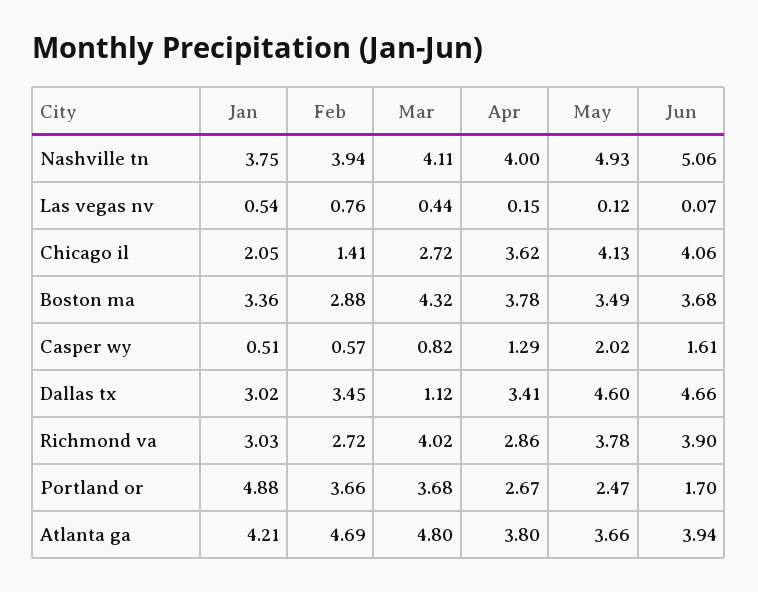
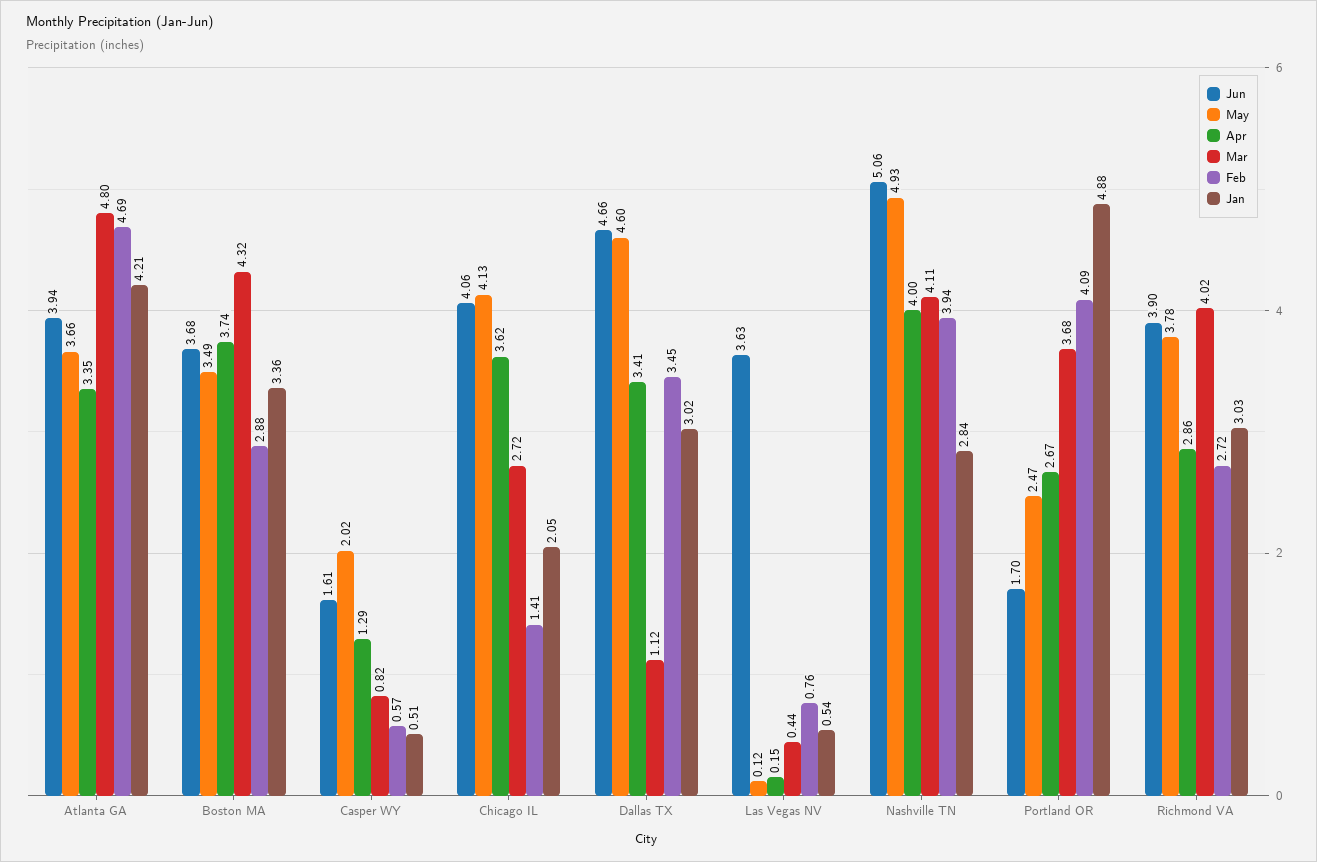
  {
    "Jan": {
-     "Nashville tn": 3.75,
+     "Nashville tn": 2.84,
      "Las vegas nv": 0.54,
      "Chicago il": 2.05,
      "Boston ma": 3.36,
      "Casper wy": 0.51,
      "Dallas tx": 3.02,
      "Richmond va": 3.03,
      "Portland or": 4.88,
      "Atlanta ga": 4.21
    },
    "Feb": {
      "Nashville tn": 3.94,
      "Las vegas nv": 0.76,
      "Chicago il": 1.41,
      "Boston ma": 2.88,
      "Casper wy": 0.57,
      "Dallas tx": 3.45,
      "Richmond va": 2.72,
-     "Portland or": 3.66,
+     "Portland or": 4.09,
      "Atlanta ga": 4.69
    },
    "Mar": {
      "Nashville tn": 4.11,
      "Las vegas nv": 0.44,
      "Chicago il": 2.72,
      "Boston ma": 4.32,
      "Casper wy": 0.82,
      "Dallas tx": 1.12,
      "Richmond va": 4.02,
      "Portland or": 3.68,
      "Atlanta ga": 4.8
    },
    "Apr": {
      "Nashville tn": 4,
      "Las vegas nv": 0.15,
      "Chicago il": 3.62,
-     "Boston ma": 3.78,
+     "Boston ma": 3.74,
      "Casper wy": 1.29,
      "Dallas tx": 3.41,
      "Richmond va": 2.86,
      "Portland or": 2.67,
-     "Atlanta ga": 3.8
+     "Atlanta ga": 3.35
    },
    "May": {
      "Nashville tn": 4.93,
      "Las vegas nv": 0.12,
      "Chicago il": 4.13,
      "Boston ma": 3.49,
      "Casper wy": 2.02,
      "Dallas tx": 4.6,
      "Richmond va": 3.78,
      "Portland or": 2.47,
      "Atlanta ga": 3.66
    },
    "Jun": {
      "Nashville tn": 5.06,
-     "Las vegas nv": 0.07,
+     "Las vegas nv": 3.63,
      "Chicago il": 4.06,
      "Boston ma": 3.68,
      "Casper wy": 1.61,
      "Dallas tx": 4.66,
      "Richmond va": 3.9,
      "Portland or": 1.7,
      "Atlanta ga": 3.94
    }
  }

